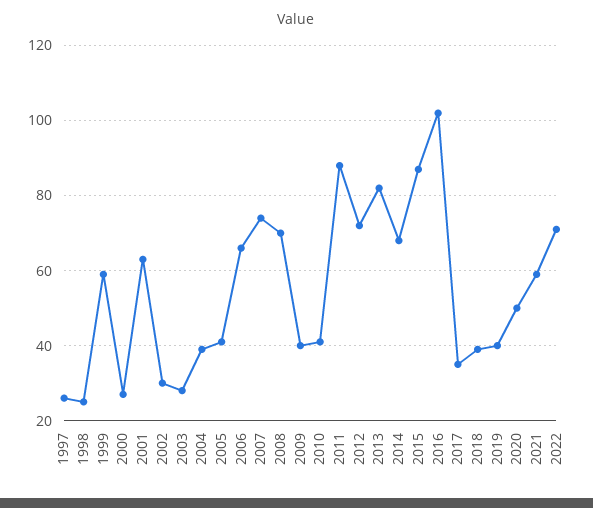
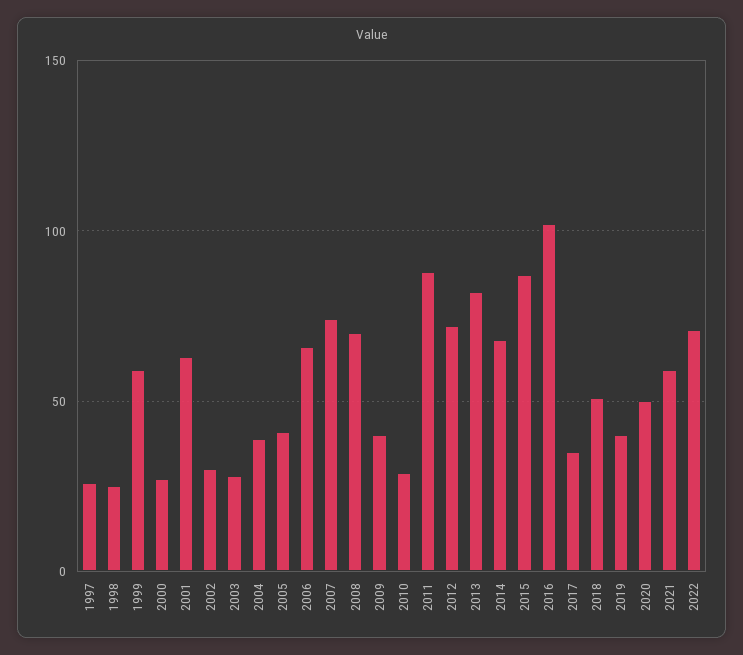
  {
    "1997": 25,
    "1998": 25,
    "1999": 60,
    "2000": 25,
    "2001": 65,
    "2002": 30,
    "2003": 30,
    "2004": 40,
    "2005": 40,
    "2006": 65,
    "2007": 75,
    "2008": 70,
    "2009": 40,
-   "2010": 40,
+   "2010": 30,
    "2011": 90,
    "2012": 70,
    "2013": 80,
    "2014": 70,
    "2015": 85,
    "2016": 100,
    "2017": 35,
-   "2018": 40,
+   "2018": 50,
    "2019": 40,
    "2020": 50,
    "2021": 60,
    "2022": 70
  }

